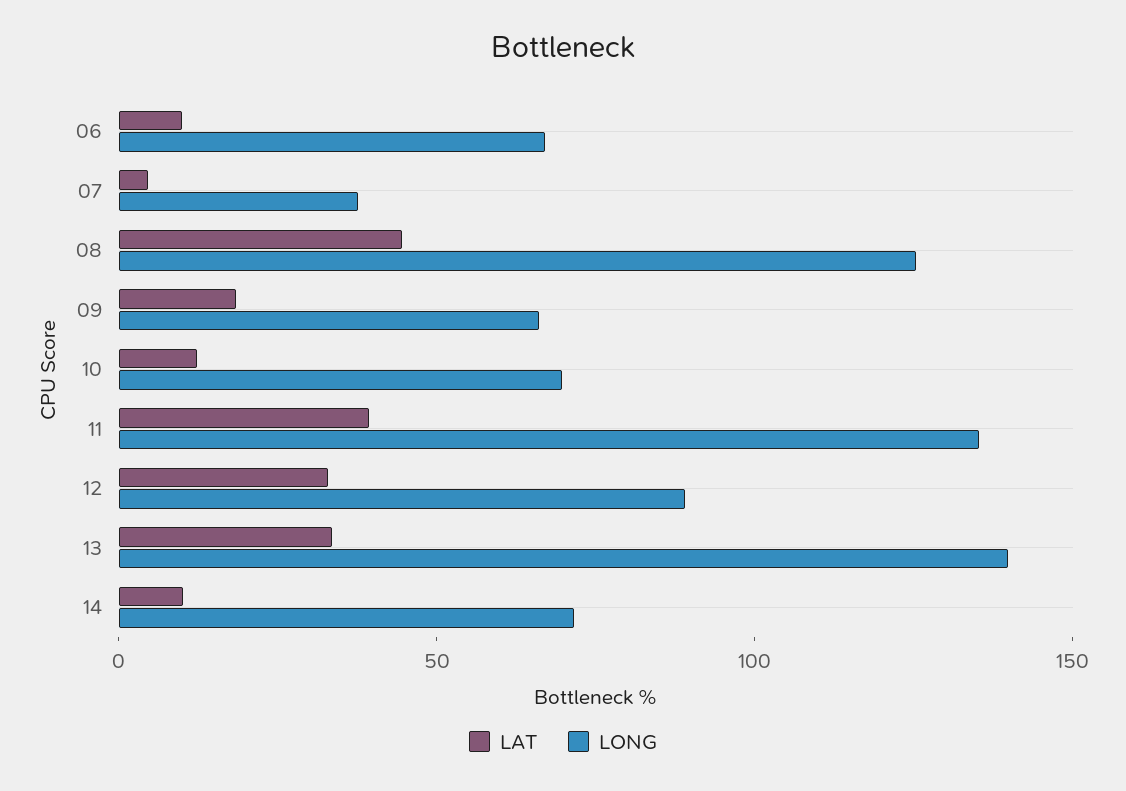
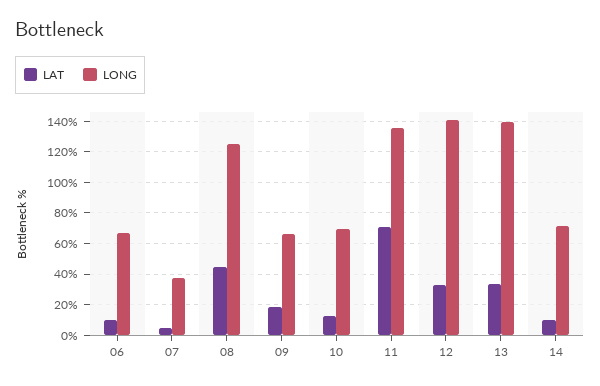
  {
    "LAT": {
      "06": 10,
      "07": 5,
      "08": 45,
      "09": 20,
      "10": 10,
-     "11": 40,
+     "11": 70,
      "12": 35,
      "13": 35,
      "14": 10
    },
    "LONG": {
      "06": 65,
      "07": 40,
      "08": 125,
      "09": 65,
      "10": 70,
      "11": 135,
-     "12": 90,
+     "12": 140,
      "13": 140,
      "14": 70
    }
  }

